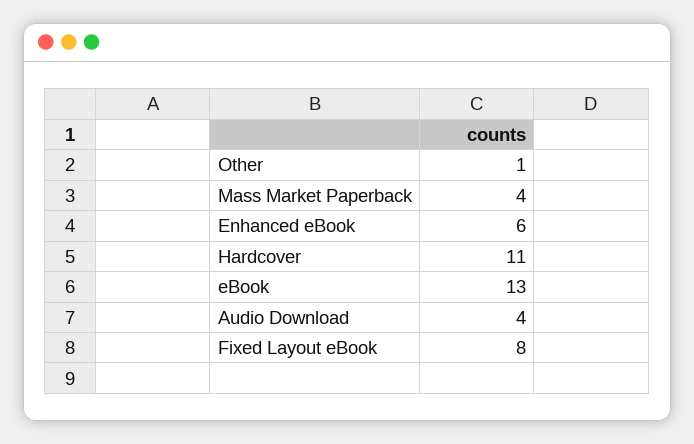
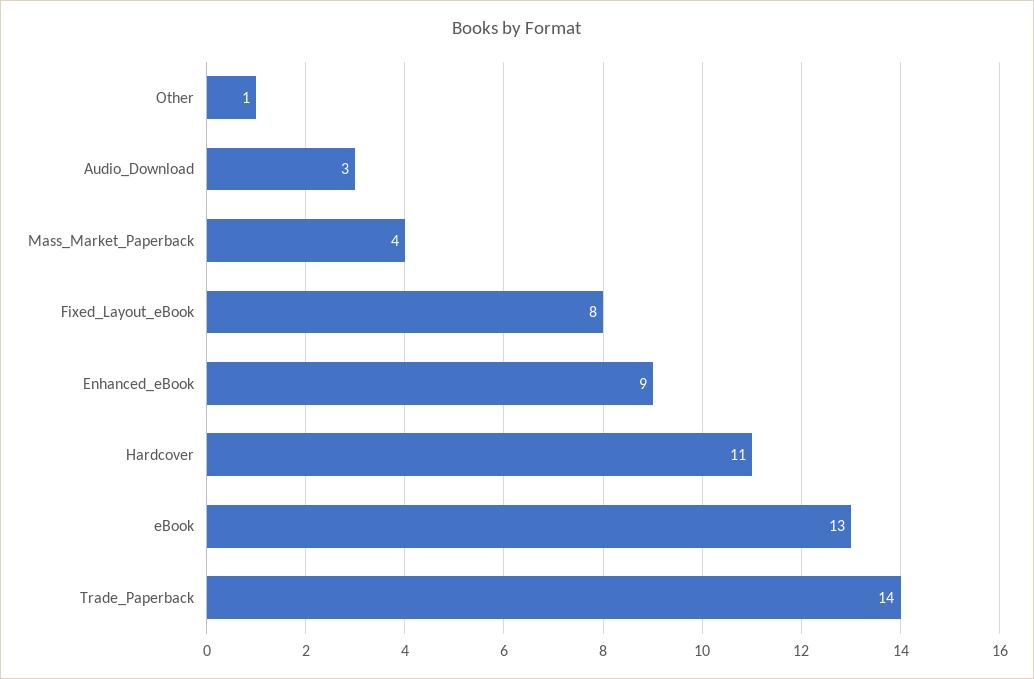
  {
    "Other": 1,
    "Mass Market Paperback": 4,
-   "Enhanced eBook": 6,
+   "Enhanced eBook": 9,
    "Hardcover": 11,
    "eBook": 13,
-   "Audio Download": 4,
+   "Audio Download": 3,
-   "Fixed Layout eBook": 8
+   "Fixed Layout eBook": 8,
+   "Trade_Paperback": 14
  }

